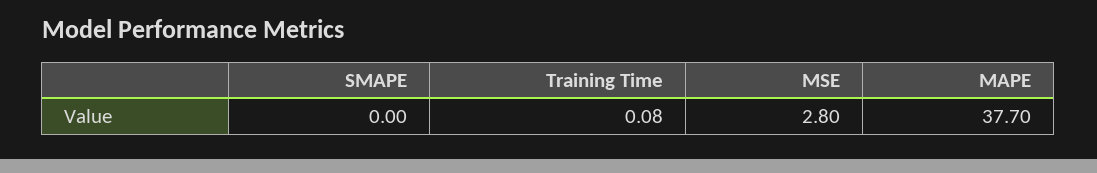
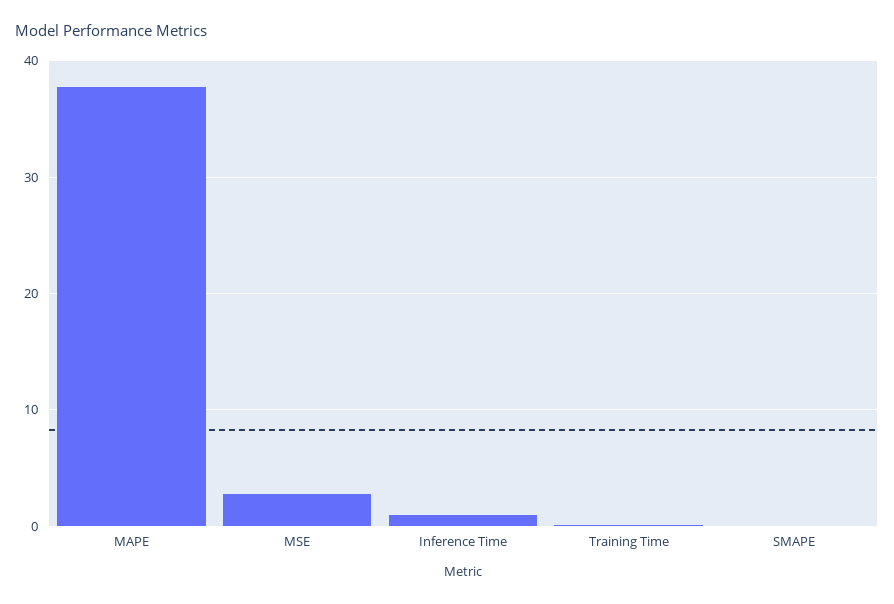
  {
    "SMAPE": 0,
    "Training Time": 0.08,
    "MSE": 2.8,
-   "MAPE": 37.7
+   "MAPE": 37.7,
+   "Inference Time": 1
  }

